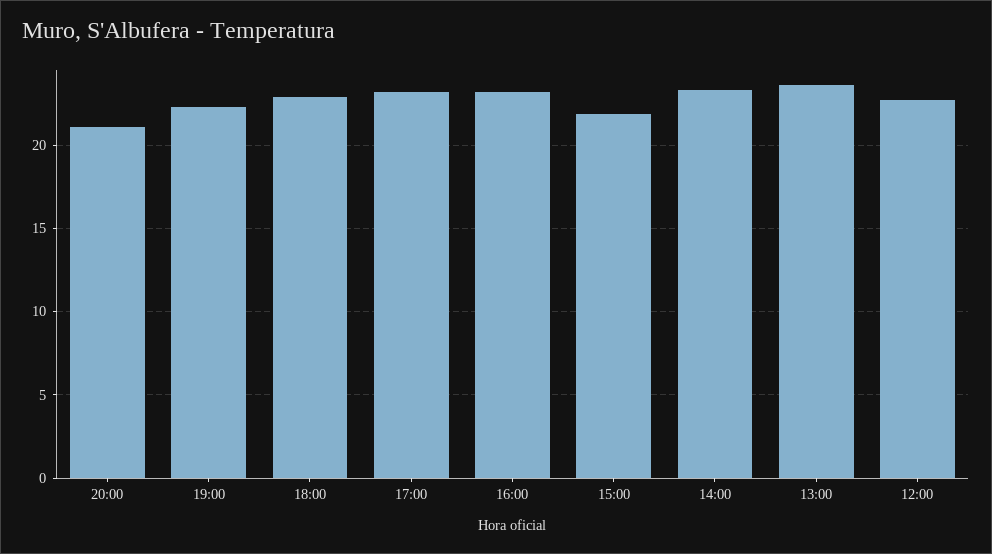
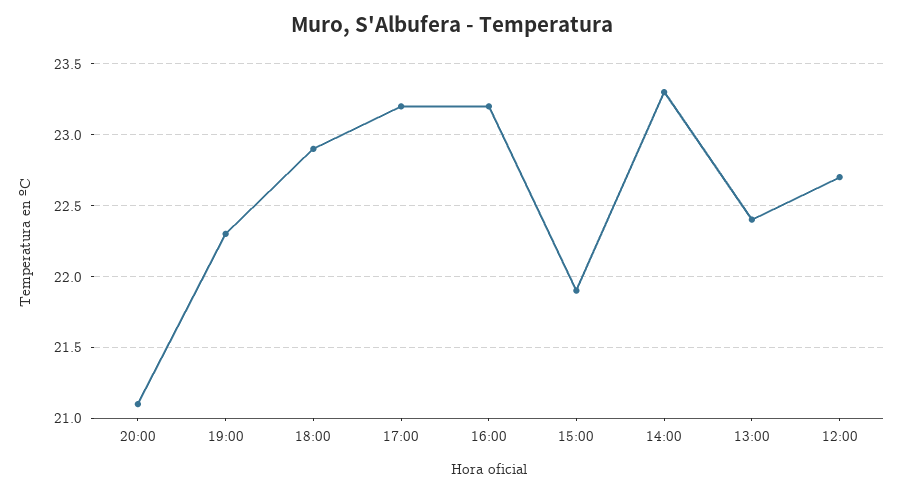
  {
    "20:00": 21.1,
    "19:00": 22.3,
    "18:00": 22.9,
    "17:00": 23.2,
    "16:00": 23.2,
    "15:00": 21.9,
    "14:00": 23.3,
-   "13:00": 23.5,
+   "13:00": 22.4,
    "12:00": 22.7
  }

